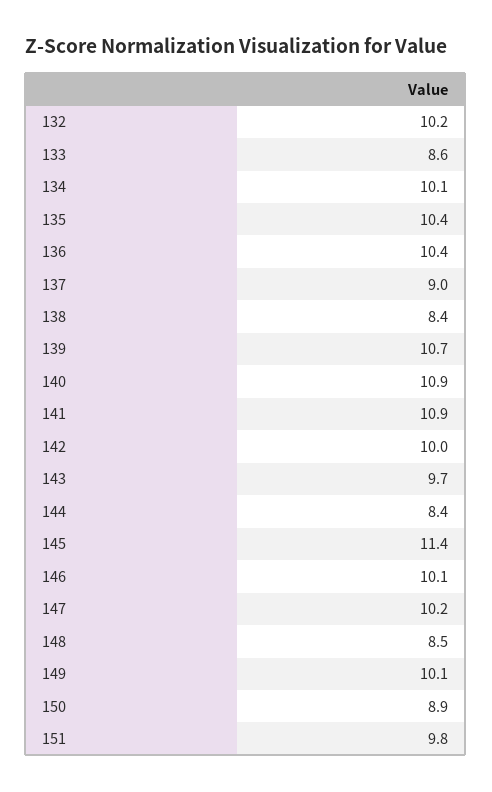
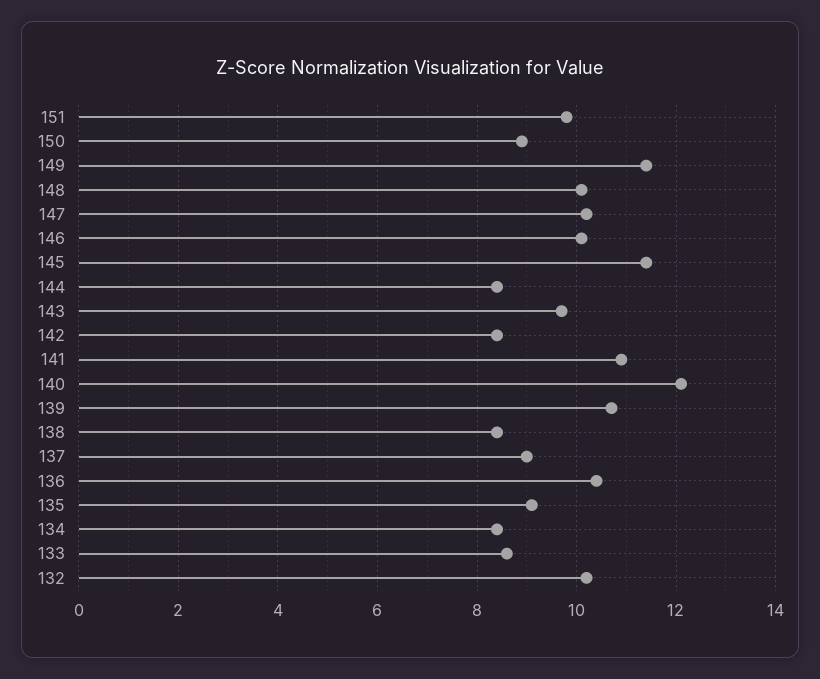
  {
    "132": 10.2,
    "133": 8.6,
-   "134": 10.1,
+   "134": 8.5,
-   "135": 10.4,
+   "135": 9,
    "136": 10.4,
    "137": 9,
    "138": 8.4,
    "139": 10.7,
-   "140": 10.9,
+   "140": 12,
    "141": 10.9,
-   "142": 10,
+   "142": 8.5,
    "143": 9.7,
    "144": 8.4,
    "145": 11.4,
    "146": 10.1,
    "147": 10.2,
-   "148": 8.5,
+   "148": 10,
-   "149": 10.1,
+   "149": 11.5,
    "150": 8.9,
    "151": 9.8
  }

